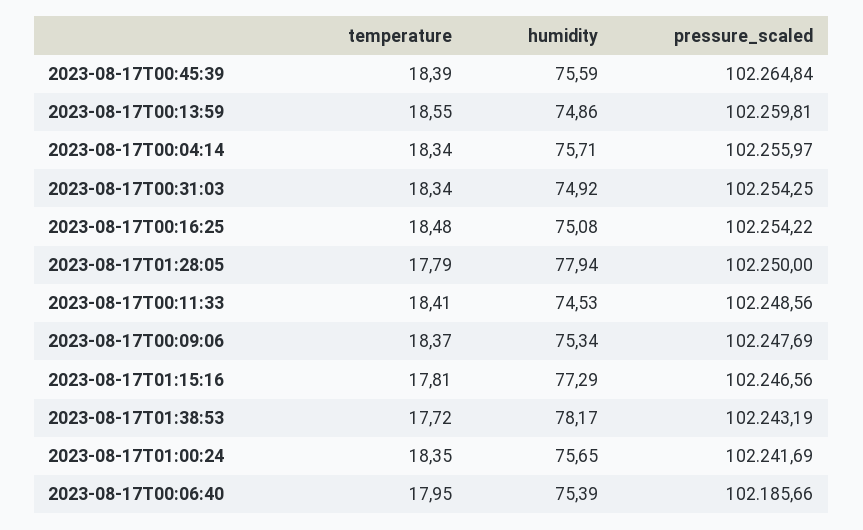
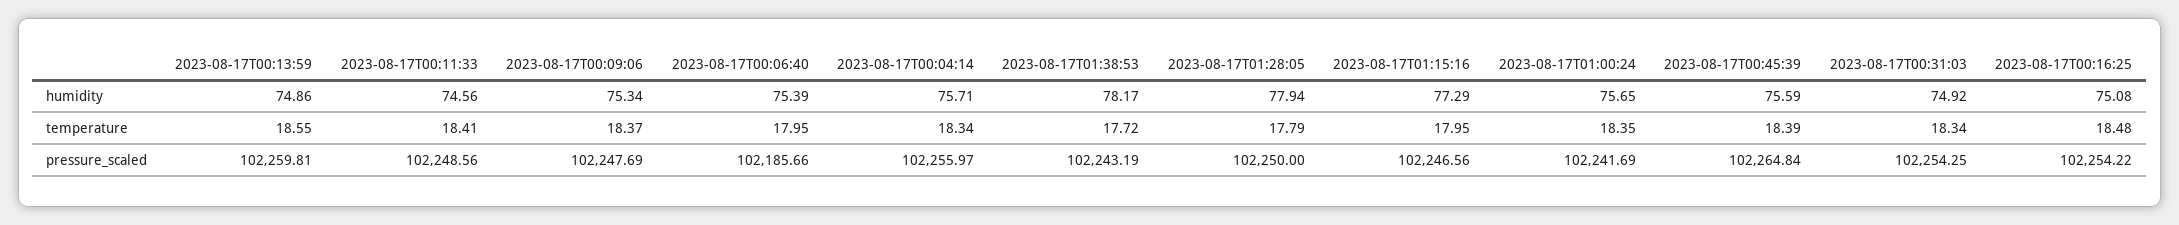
  {
    "temperature": {
      "2023-08-17T00:45:39": 18.39,
      "2023-08-17T00:13:59": 18.55,
      "2023-08-17T00:04:14": 18.34,
      "2023-08-17T00:31:03": 18.34,
      "2023-08-17T00:16:25": 18.48,
      "2023-08-17T01:28:05": 17.79,
      "2023-08-17T00:11:33": 18.41,
      "2023-08-17T00:09:06": 18.37,
-     "2023-08-17T01:15:16": 17.81,
+     "2023-08-17T01:15:16": 17.95,
      "2023-08-17T01:38:53": 17.72,
      "2023-08-17T01:00:24": 18.35,
      "2023-08-17T00:06:40": 17.95
    },
    "humidity": {
      "2023-08-17T00:45:39": 75.59,
      "2023-08-17T00:13:59": 74.86,
      "2023-08-17T00:04:14": 75.71,
      "2023-08-17T00:31:03": 74.92,
      "2023-08-17T00:16:25": 75.08,
      "2023-08-17T01:28:05": 77.94,
-     "2023-08-17T00:11:33": 74.53,
+     "2023-08-17T00:11:33": 74.56,
      "2023-08-17T00:09:06": 75.34,
      "2023-08-17T01:15:16": 77.29,
      "2023-08-17T01:38:53": 78.17,
      "2023-08-17T01:00:24": 75.65,
      "2023-08-17T00:06:40": 75.39
    },
    "pressure_scaled": {
      "2023-08-17T00:45:39": 102264.84,
      "2023-08-17T00:13:59": 102259.81,
      "2023-08-17T00:04:14": 102255.97,
      "2023-08-17T00:31:03": 102254.25,
      "2023-08-17T00:16:25": 102254.22,
      "2023-08-17T01:28:05": 102250,
      "2023-08-17T00:11:33": 102248.56,
      "2023-08-17T00:09:06": 102247.69,
      "2023-08-17T01:15:16": 102246.56,
      "2023-08-17T01:38:53": 102243.19,
      "2023-08-17T01:00:24": 102241.69,
      "2023-08-17T00:06:40": 102185.66
    }
  }

